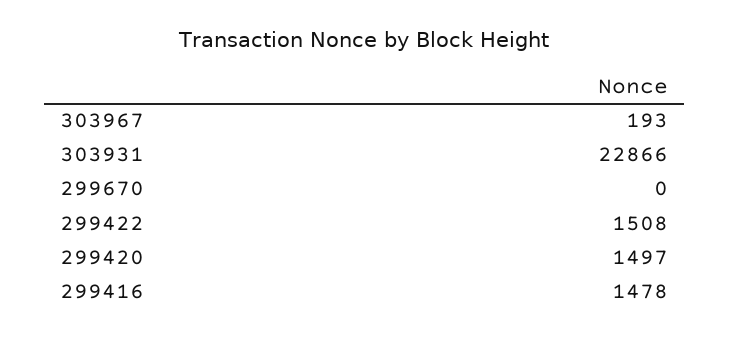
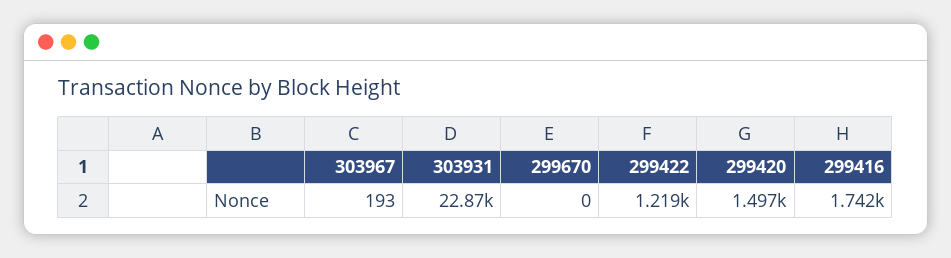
  {
    "303967": 193,
    "303931": 22866,
    "299670": 0,
-   "299422": 1508,
+   "299422": 1219,
    "299420": 1497,
-   "299416": 1478
+   "299416": 1742
  }

